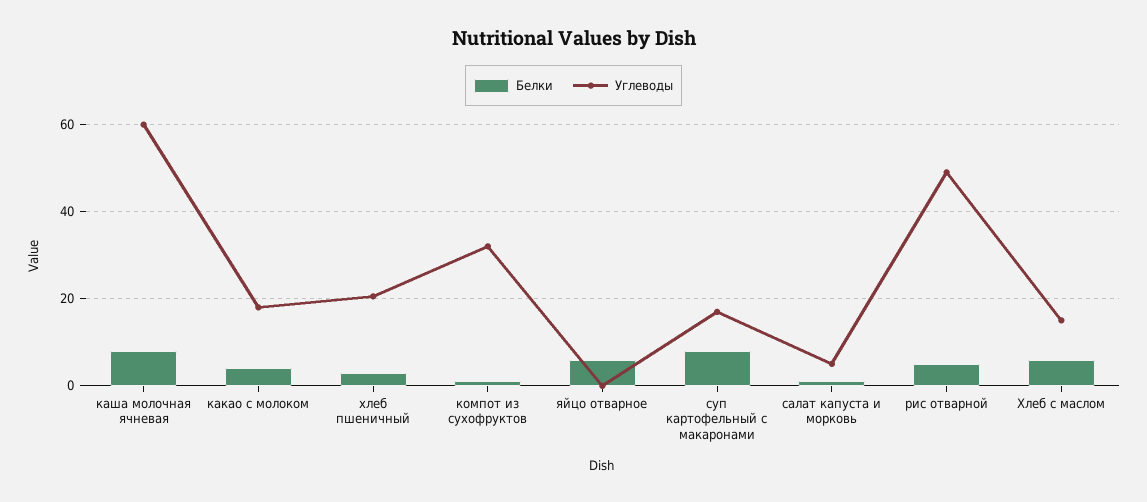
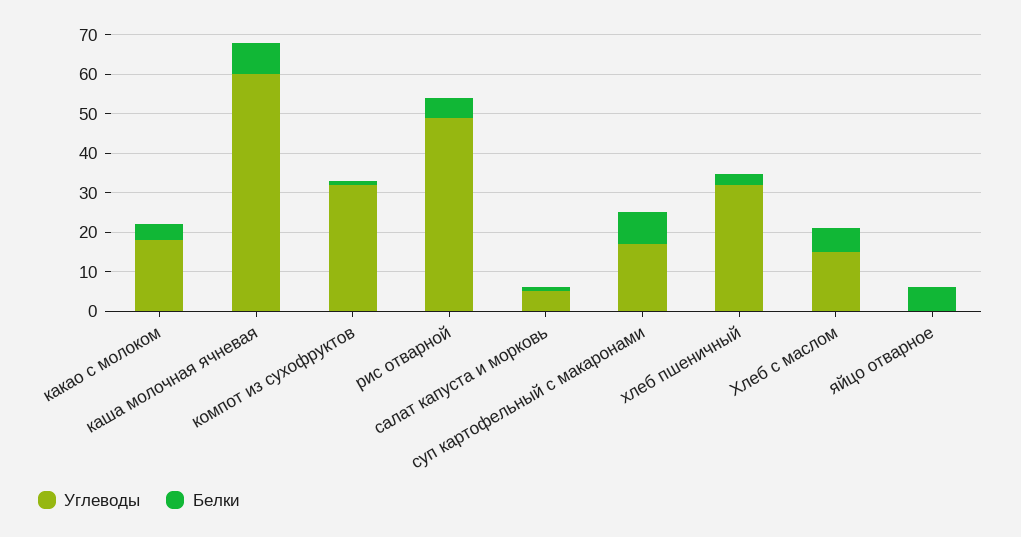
  {
    "Белки": {
      "каша молочная ячневая": 8,
      "какао с молоком": 4,
      "хлеб пшеничный": 4,
      "компот из сухофруктов": 2,
      "яйцо отварное": 6,
      "суп картофельный с макаронами": 8,
      "салат капуста и морковь": 2,
      "рис отварной": 6,
      "Хлеб с маслом": 6
    },
    "Углеводы": {
      "каша молочная ячневая": 60,
      "какао с молоком": 18,
-     "хлеб пшеничный": 20,
+     "хлеб пшеничный": 32.5,
      "компот из сухофруктов": 32,
      "яйцо отварное": 0,
      "суп картофельный с макаронами": 18,
      "салат капуста и морковь": 6,
      "рис отварной": 50,
      "Хлеб с маслом": 16
    }
  }

